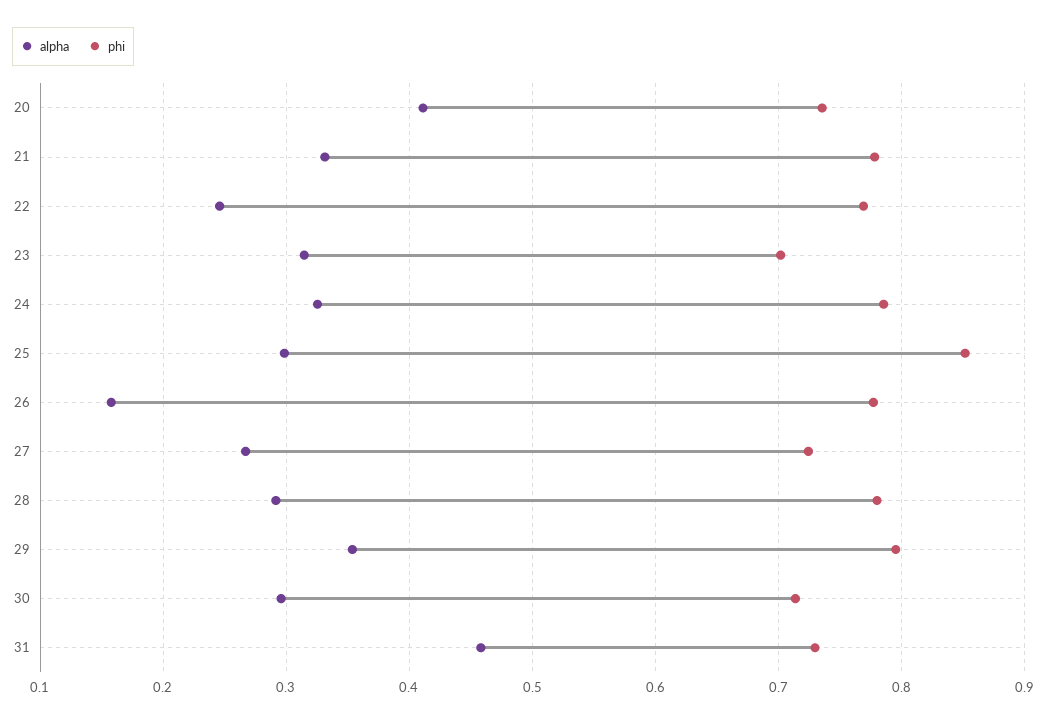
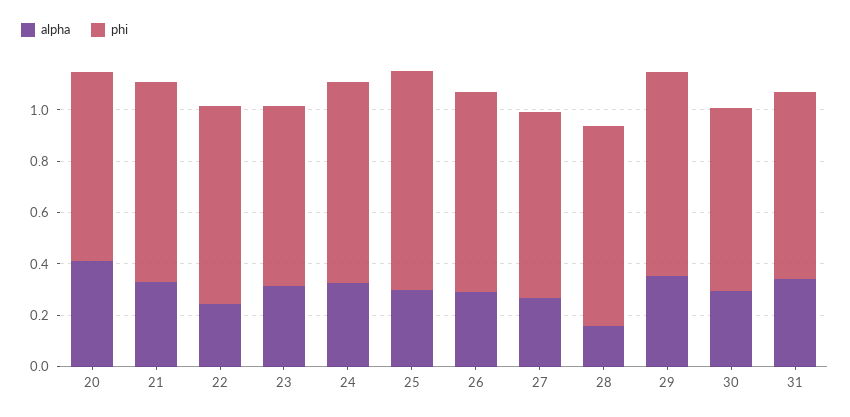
  {
    "alpha": {
      "20": 0.41,
      "21": 0.33,
      "22": 0.25,
      "23": 0.31,
      "24": 0.33,
      "25": 0.3,
-     "26": 0.16,
+     "26": 0.3,
      "27": 0.27,
-     "28": 0.29,
+     "28": 0.15,
      "29": 0.35,
      "30": 0.3,
-     "31": 0.46
+     "31": 0.35
    },
    "phi": {
      "20": 0.74,
      "21": 0.78,
      "22": 0.77,
      "23": 0.7,
      "24": 0.79,
      "25": 0.85,
      "26": 0.78,
      "27": 0.72,
      "28": 0.78,
      "29": 0.8,
      "30": 0.71,
      "31": 0.73
    }
  }

